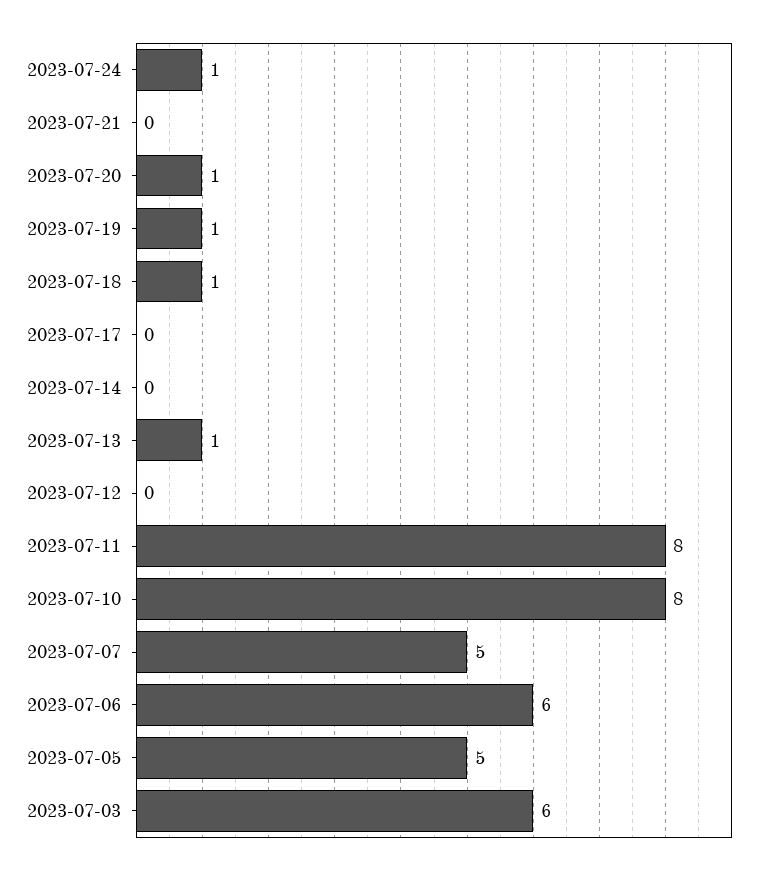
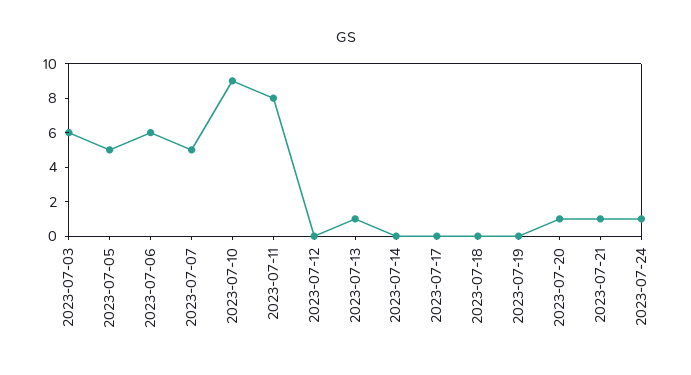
  {
    "2023-07-24": 1,
-   "2023-07-21": 0,
+   "2023-07-21": 1,
    "2023-07-20": 1,
-   "2023-07-19": 1,
+   "2023-07-19": 0,
-   "2023-07-18": 1,
+   "2023-07-18": 0,
    "2023-07-17": 0,
    "2023-07-14": 0,
    "2023-07-13": 1,
    "2023-07-12": 0,
    "2023-07-11": 8,
-   "2023-07-10": 8,
+   "2023-07-10": 9,
    "2023-07-07": 5,
    "2023-07-06": 6,
    "2023-07-05": 5,
    "2023-07-03": 6
  }

